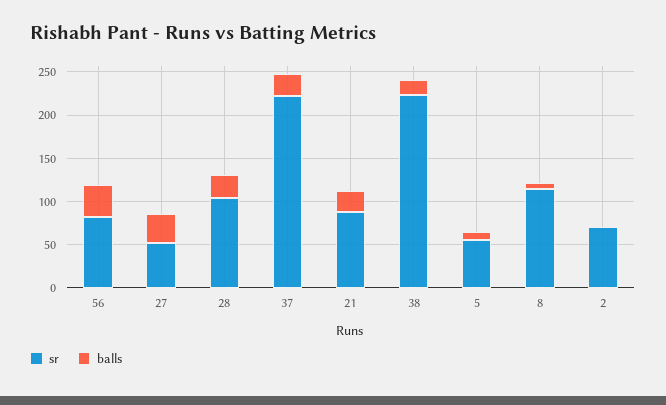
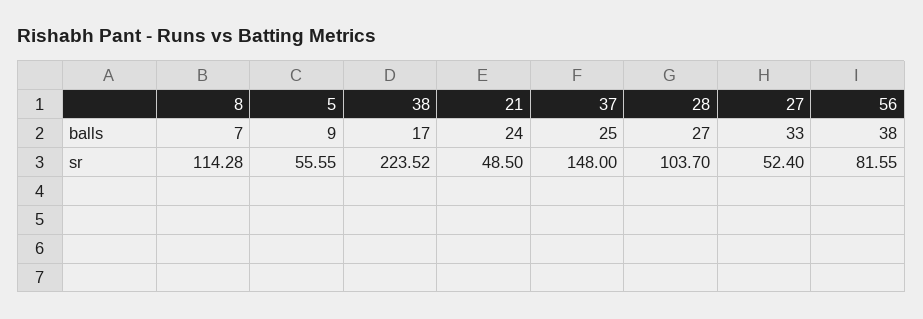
  {
    "sr": {
      "56": 81.55,
      "27": 52.4,
      "28": 103.7,
-     "37": 220,
+     "37": 148,
-     "21": 90,
+     "21": 48.5,
      "38": 223.52,
      "5": 55.55,
-     "8": 114.28,
+     "8": 114.28
-     "2": 70
    },
    "balls": {
      "56": 38,
      "27": 33,
      "28": 27,
      "37": 25,
      "21": 24,
      "38": 17,
      "5": 9,
-     "8": 7,
+     "8": 7
-     "2": 0
    }
  }

